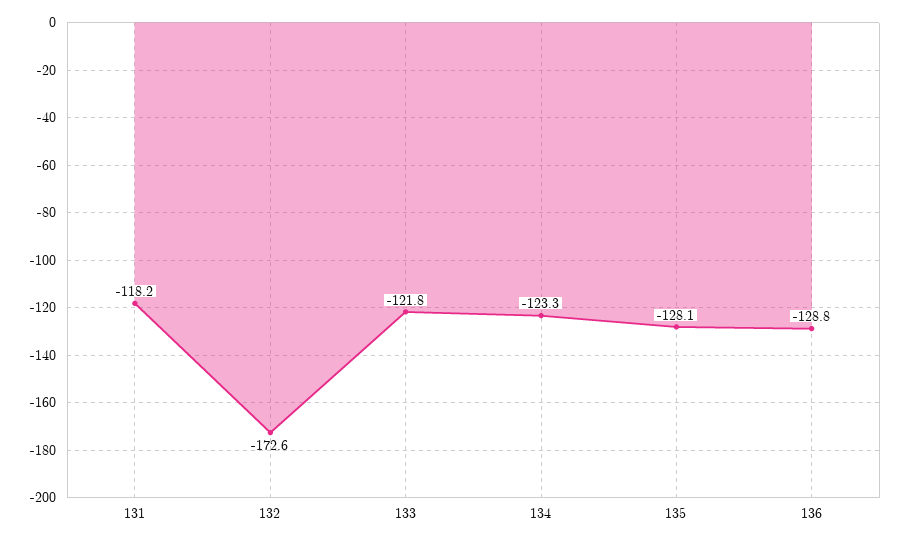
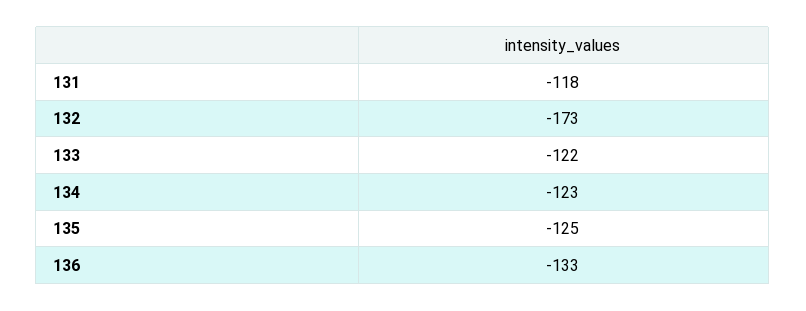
  {
    "131": -118.2,
    "132": -172.6,
    "133": -121.8,
    "134": -123.3,
-   "135": -128.1,
+   "135": -125,
-   "136": -128.8
+   "136": -133
  }

